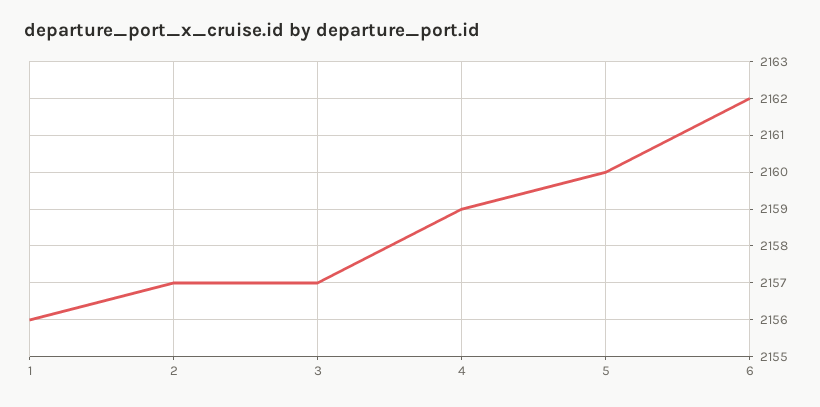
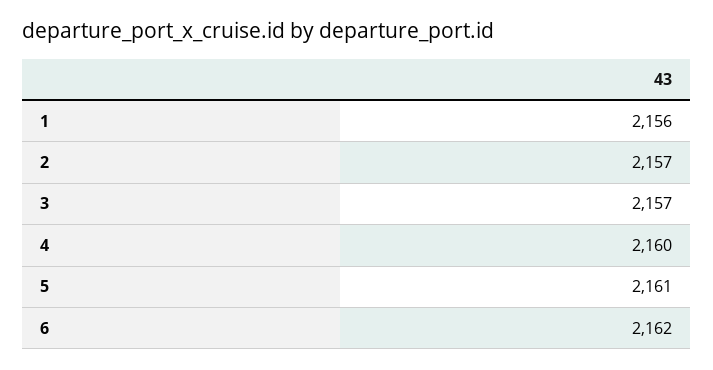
  {
    "1": 2156,
    "2": 2157,
    "3": 2157,
-   "4": 2159,
+   "4": 2160,
-   "5": 2160,
+   "5": 2161,
    "6": 2162
  }

